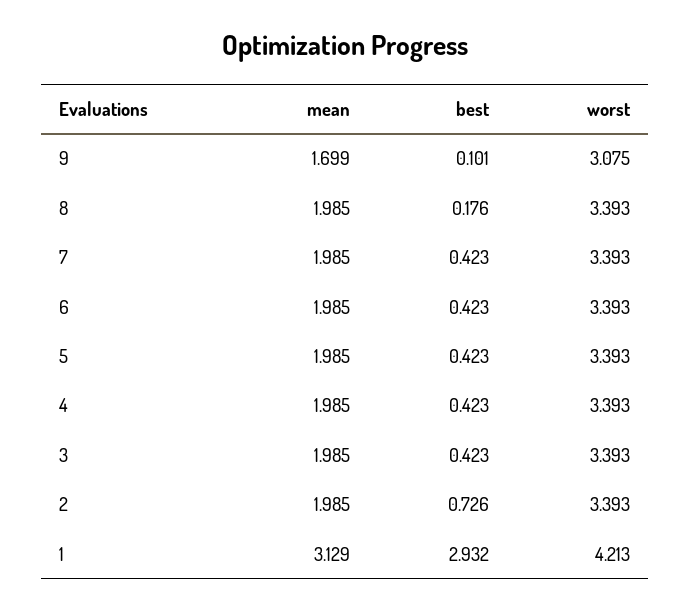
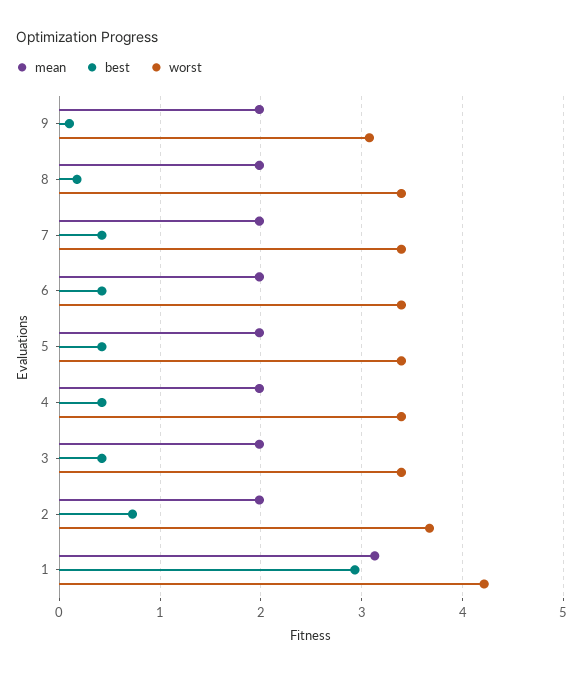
  {
    "mean": {
-     "9": 1.699,
+     "9": 2,
      "8": 1.985,
      "7": 1.985,
      "6": 1.985,
      "5": 1.985,
      "4": 1.985,
      "3": 1.985,
      "2": 1.985,
      "1": 3.129
    },
    "best": {
      "9": 0.101,
      "8": 0.176,
      "7": 0.423,
      "6": 0.423,
      "5": 0.423,
      "4": 0.423,
      "3": 0.423,
      "2": 0.726,
      "1": 2.932
    },
    "worst": {
      "9": 3.075,
      "8": 3.393,
      "7": 3.393,
      "6": 3.393,
      "5": 3.393,
      "4": 3.393,
      "3": 3.393,
-     "2": 3.393,
+     "2": 3.7,
      "1": 4.213
    }
  }

